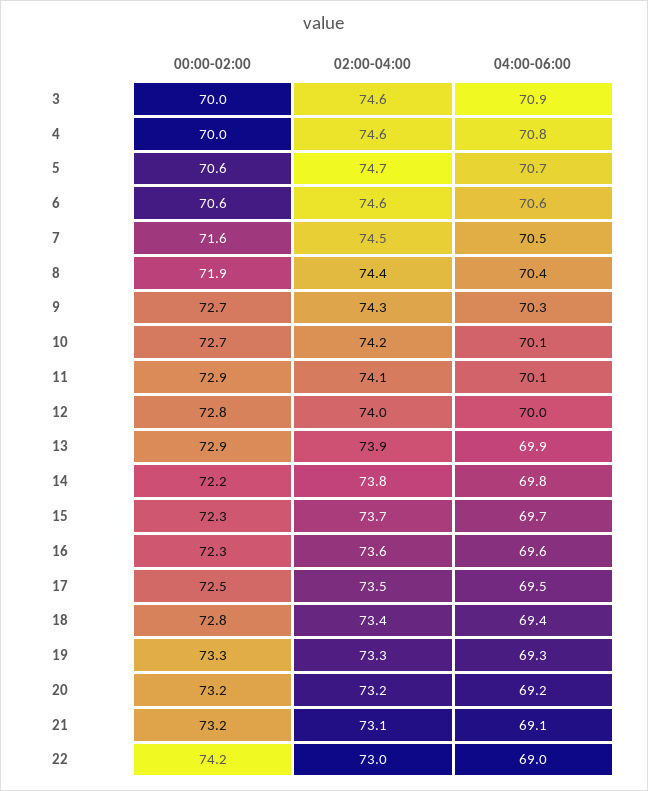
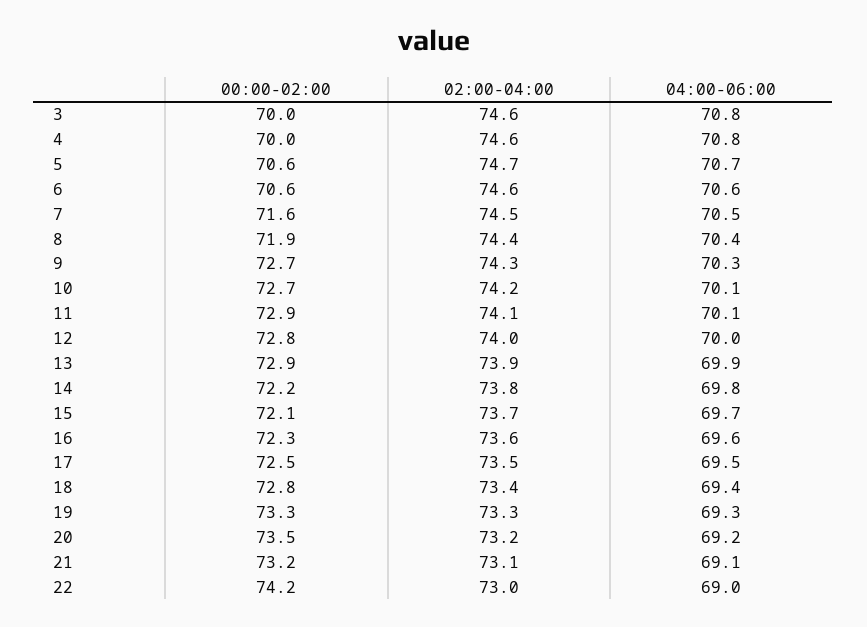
  {
    "00:00-02:00": {
      "3": 70,
      "4": 70,
      "5": 70.6,
      "6": 70.6,
      "7": 71.6,
      "8": 71.9,
      "9": 72.7,
      "10": 72.7,
      "11": 72.9,
      "12": 72.8,
      "13": 72.9,
      "14": 72.2,
-     "15": 72.3,
+     "15": 72.1,
      "16": 72.3,
      "17": 72.5,
      "18": 72.8,
      "19": 73.3,
-     "20": 73.2,
+     "20": 73.5,
      "21": 73.2,
      "22": 74.2
    },
    "02:00-04:00": {
      "3": 74.6,
      "4": 74.6,
      "5": 74.7,
      "6": 74.6,
      "7": 74.5,
      "8": 74.4,
      "9": 74.3,
      "10": 74.2,
      "11": 74.1,
      "12": 74,
      "13": 73.9,
      "14": 73.8,
      "15": 73.7,
      "16": 73.6,
      "17": 73.5,
      "18": 73.4,
      "19": 73.3,
      "20": 73.2,
      "21": 73.1,
      "22": 73
    },
    "04:00-06:00": {
-     "3": 70.9,
+     "3": 70.8,
      "4": 70.8,
      "5": 70.7,
      "6": 70.6,
      "7": 70.5,
      "8": 70.4,
      "9": 70.3,
      "10": 70.1,
      "11": 70.1,
      "12": 70,
      "13": 69.9,
      "14": 69.8,
      "15": 69.7,
      "16": 69.6,
      "17": 69.5,
      "18": 69.4,
      "19": 69.3,
      "20": 69.2,
      "21": 69.1,
      "22": 69
    }
  }

